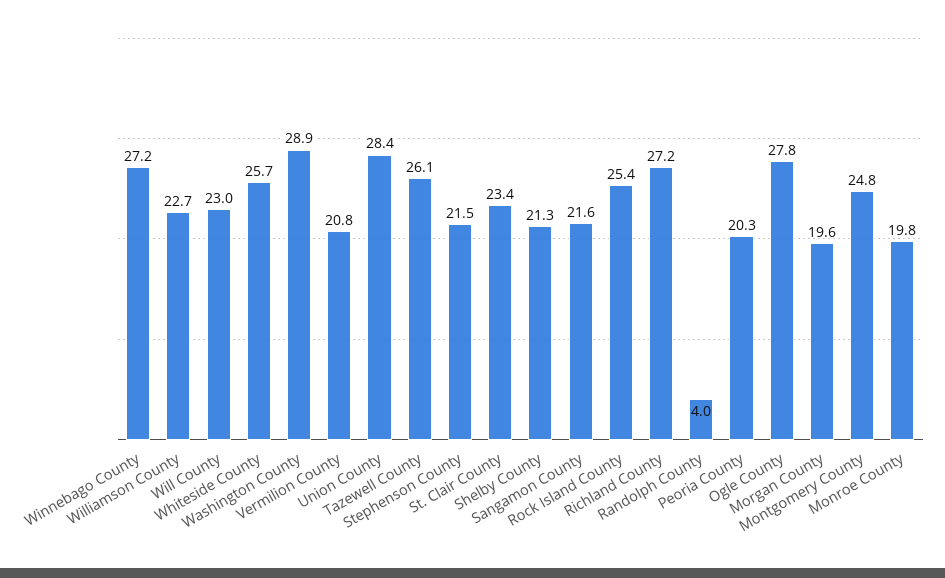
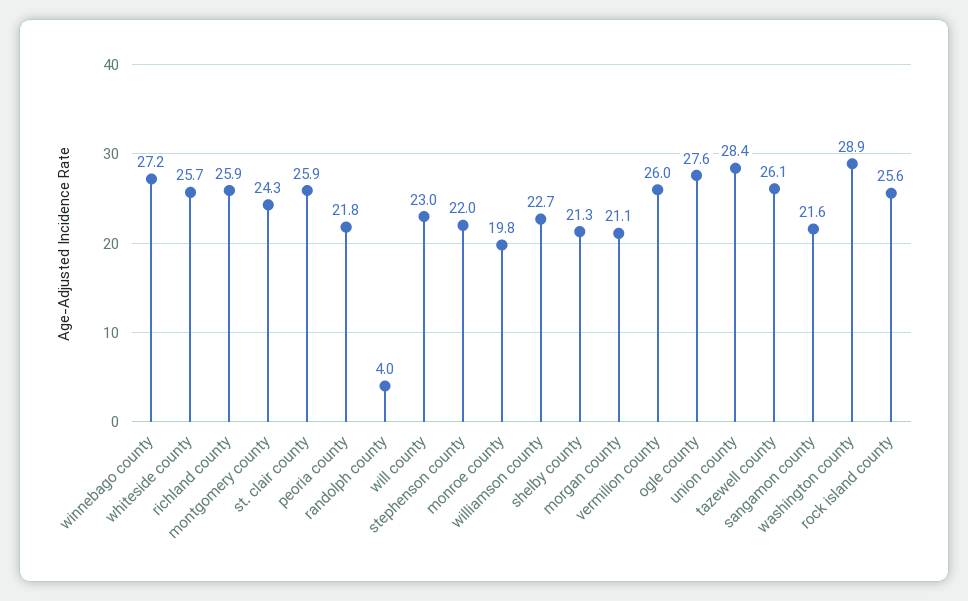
  {
    "Winnebago County": 27.2,
    "Williamson County": 22.7,
    "Will County": 23,
    "Whiteside County": 25.7,
    "Washington County": 28.9,
-   "Vermilion County": 20.8,
+   "Vermilion County": 26,
    "Union County": 28.4,
    "Tazewell County": 26.1,
-   "Stephenson County": 21.5,
+   "Stephenson County": 22,
-   "St. Clair County": 23.4,
+   "St. Clair County": 25.9,
    "Shelby County": 21.3,
    "Sangamon County": 21.6,
-   "Rock Island County": 25.4,
+   "Rock Island County": 25.6,
-   "Richland County": 27.2,
+   "Richland County": 25.9,
    "Randolph County": 4,
-   "Peoria County": 20.3,
+   "Peoria County": 21.8,
-   "Ogle County": 27.8,
+   "Ogle County": 27.6,
-   "Morgan County": 19.6,
+   "Morgan County": 21.1,
-   "Montgomery County": 24.8,
+   "Montgomery County": 24.3,
    "Monroe County": 19.8
  }

